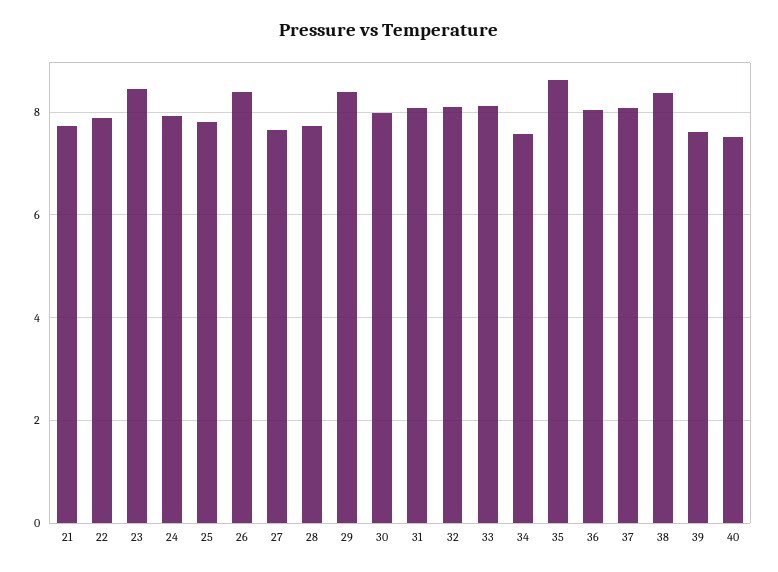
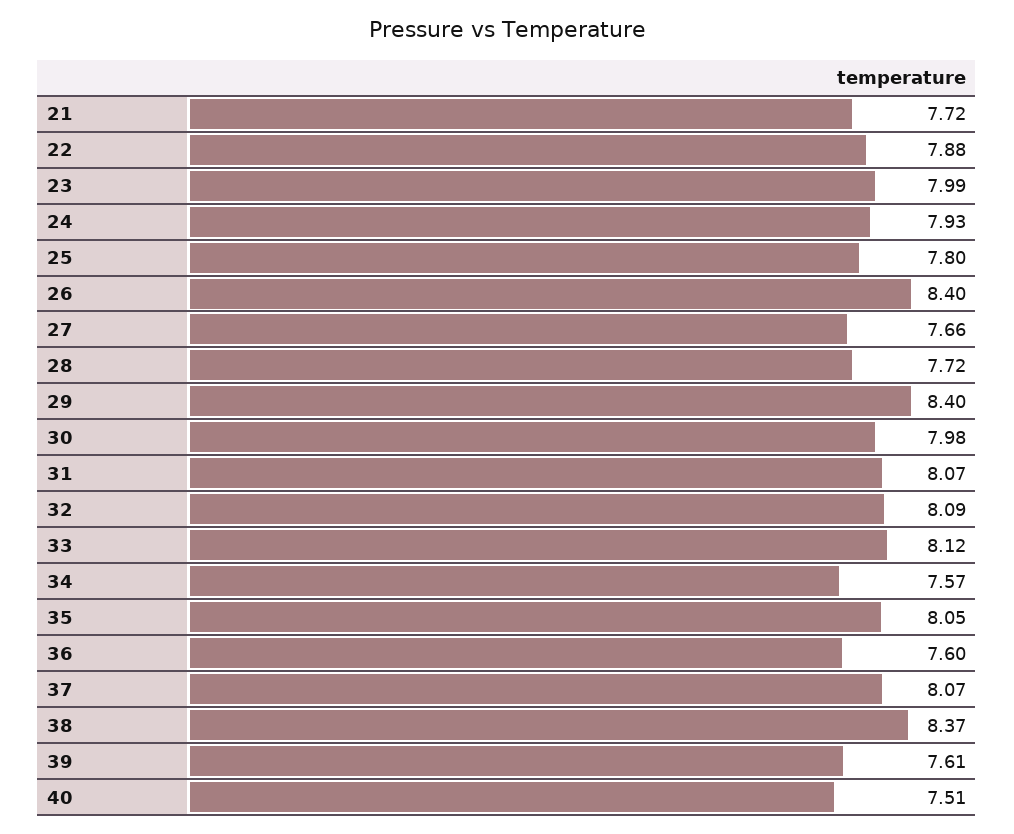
  {
    "21": 7.72,
    "22": 7.88,
-   "23": 8.4,
+   "23": 7.99,
    "24": 7.93,
    "25": 7.8,
    "26": 8.4,
    "27": 7.66,
    "28": 7.72,
    "29": 8.4,
    "30": 7.98,
    "31": 8.07,
    "32": 8.09,
    "33": 8.12,
    "34": 7.57,
-   "35": 8.6,
+   "35": 8.05,
-   "36": 8,
+   "36": 7.6,
    "37": 8.07,
    "38": 8.37,
    "39": 7.61,
    "40": 7.51
  }

